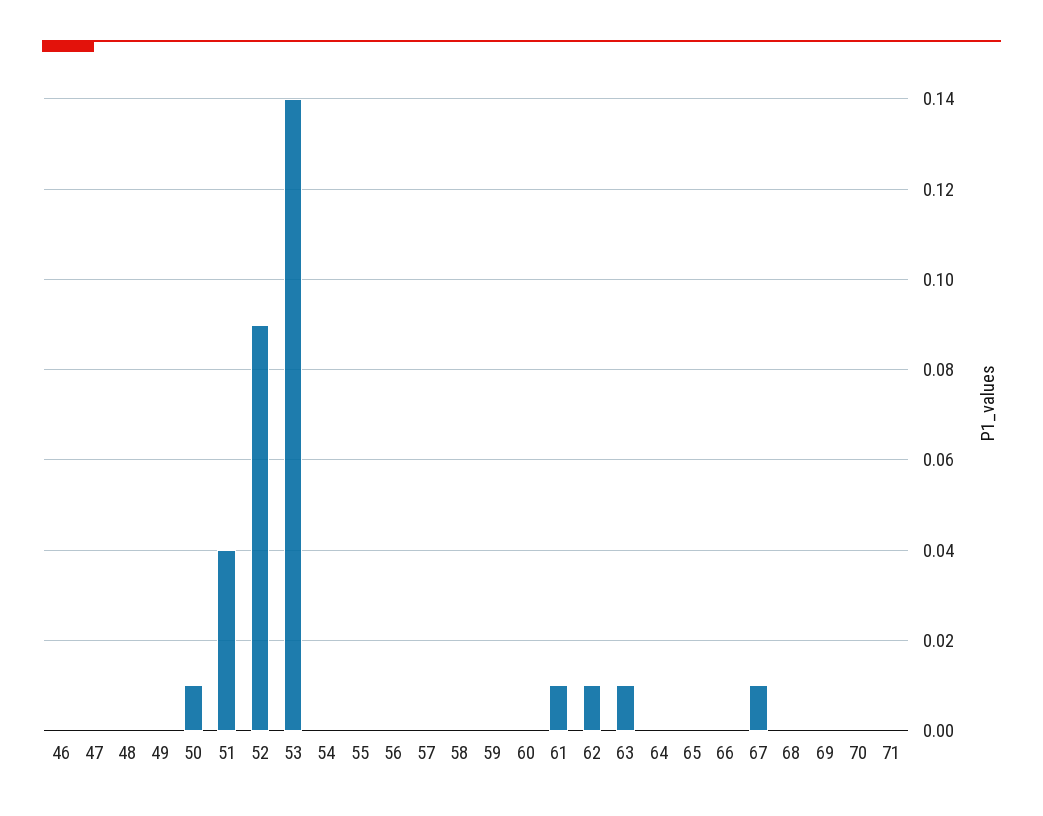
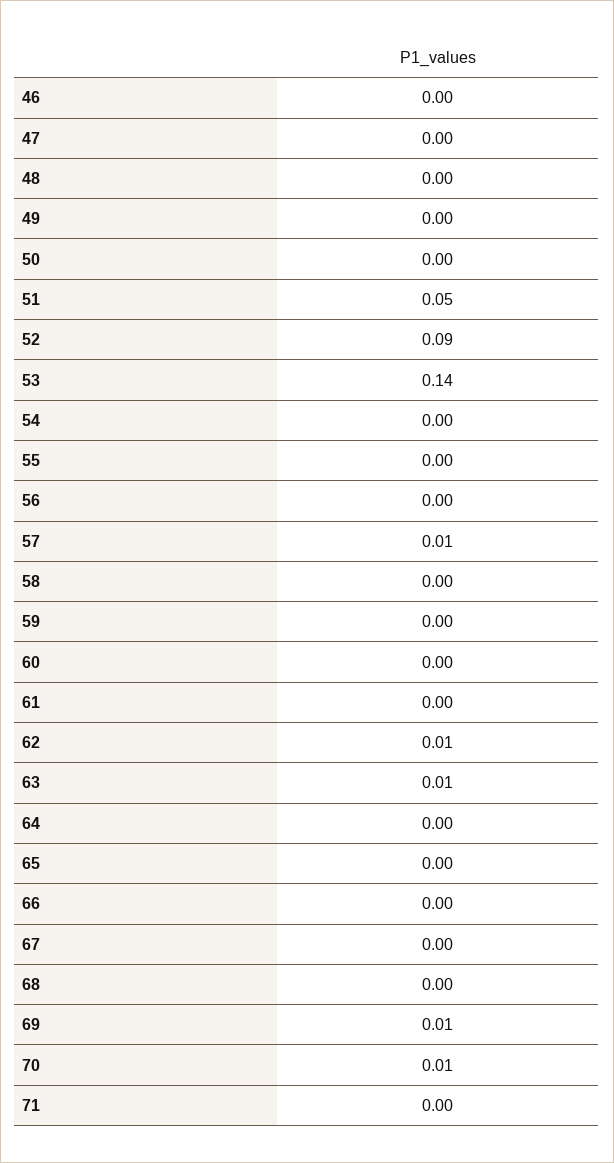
  {
    "46": 0,
    "47": 0,
    "48": 0,
    "49": 0,
-   "50": 0.01,
+   "50": 0,
-   "51": 0.04,
+   "51": 0.05,
    "52": 0.09,
    "53": 0.14,
    "54": 0,
    "55": 0,
    "56": 0,
-   "57": 0,
+   "57": 0.01,
    "58": 0,
    "59": 0,
    "60": 0,
-   "61": 0.01,
+   "61": 0,
    "62": 0.01,
    "63": 0.01,
    "64": 0,
    "65": 0,
    "66": 0,
-   "67": 0.01,
+   "67": 0,
    "68": 0,
-   "69": 0,
+   "69": 0.01,
-   "70": 0,
+   "70": 0.01,
    "71": 0
  }

